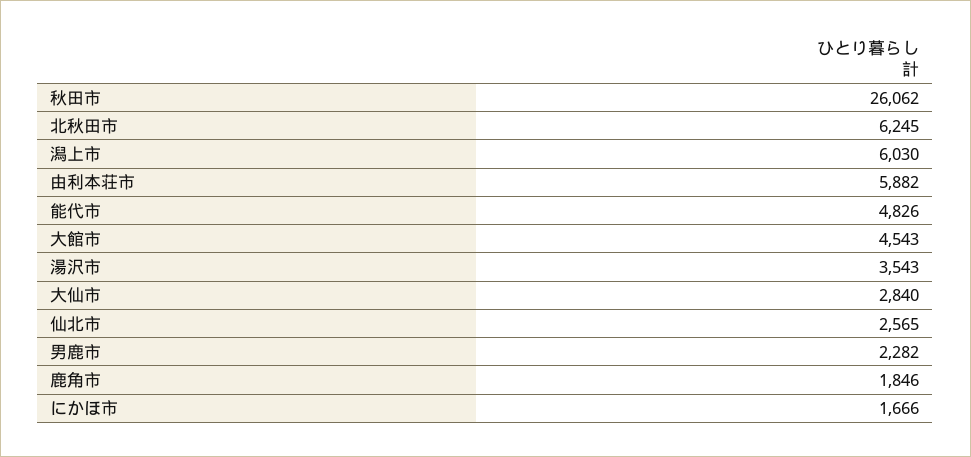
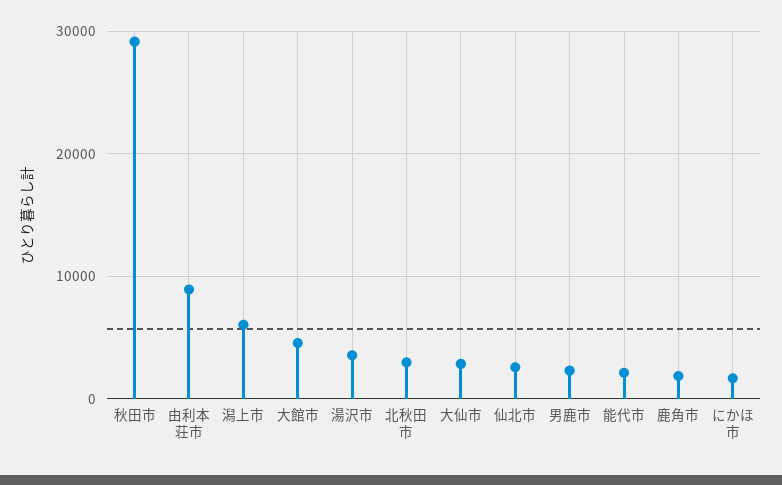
  {
-   "秋田市": 26062,
+   "秋田市": 29000,
-   "北秋田市": 6245,
+   "北秋田市": 3000,
    "潟上市": 6030,
-   "由利本荘市": 5882,
+   "由利本荘市": 9000,
-   "能代市": 4826,
+   "能代市": 2000,
    "大館市": 4543,
    "湯沢市": 3543,
    "大仙市": 2840,
    "仙北市": 2565,
    "男鹿市": 2282,
    "鹿角市": 1846,
    "にかほ市": 1666
  }

